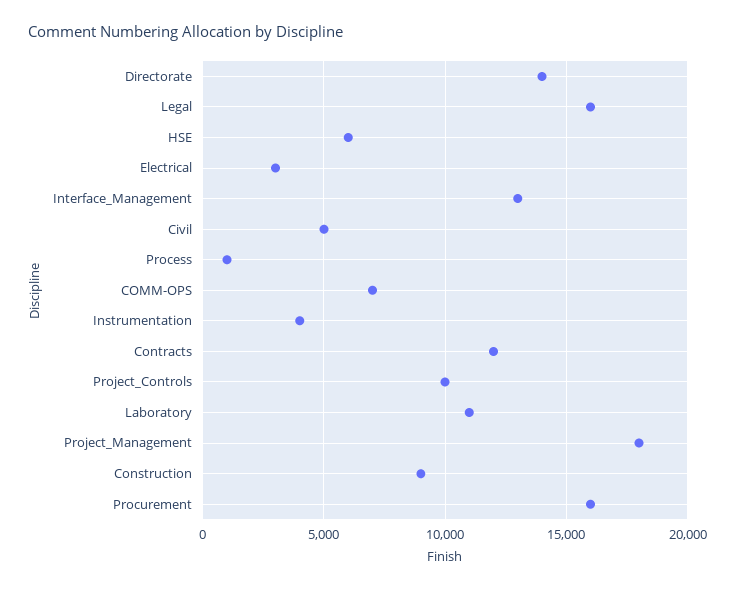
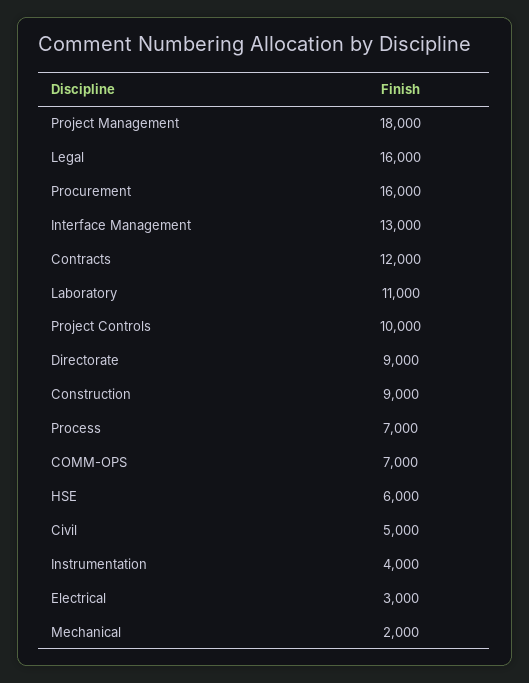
  {
-   "Directorate": 14000,
+   "Directorate": 9000,
    "Legal": 16000,
    "HSE": 6000,
    "Electrical": 3000,
    "Interface_Management": 13000,
    "Civil": 5000,
-   "Process": 1000,
+   "Process": 7000,
    "COMM-OPS": 7000,
    "Instrumentation": 4000,
    "Contracts": 12000,
    "Project_Controls": 10000,
    "Laboratory": 11000,
    "Project_Management": 18000,
    "Construction": 9000,
-   "Procurement": 16000
+   "Procurement": 16000,
+   "Mechanical": 2000
  }

